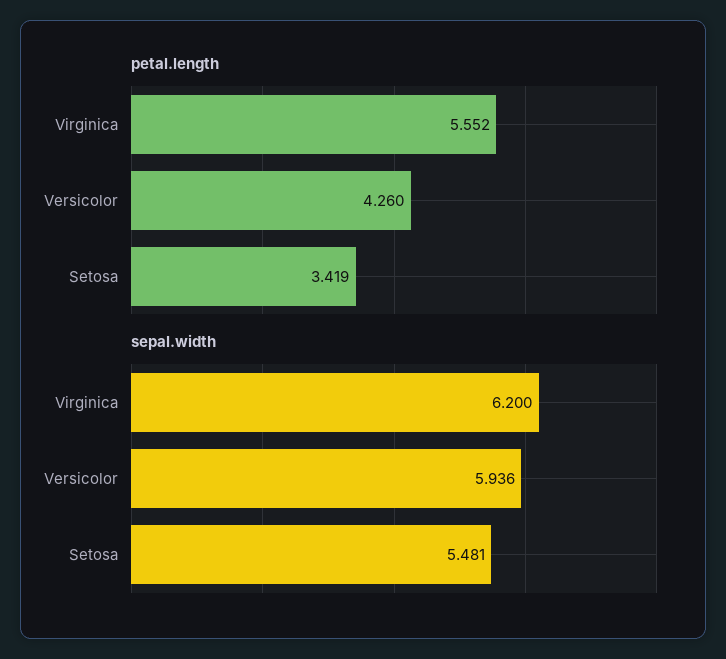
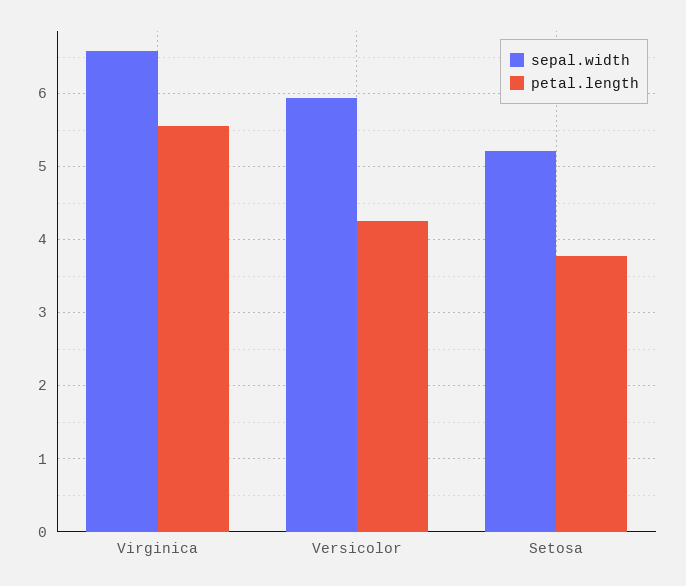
  {
    "petal.length": {
      "Virginica": 5.552,
      "Versicolor": 4.26,
-     "Setosa": 3.419
+     "Setosa": 3.8
    },
    "sepal.width": {
-     "Virginica": 6.2,
+     "Virginica": 6.6,
      "Versicolor": 5.936,
-     "Setosa": 5.481
+     "Setosa": 5.2
    }
  }

